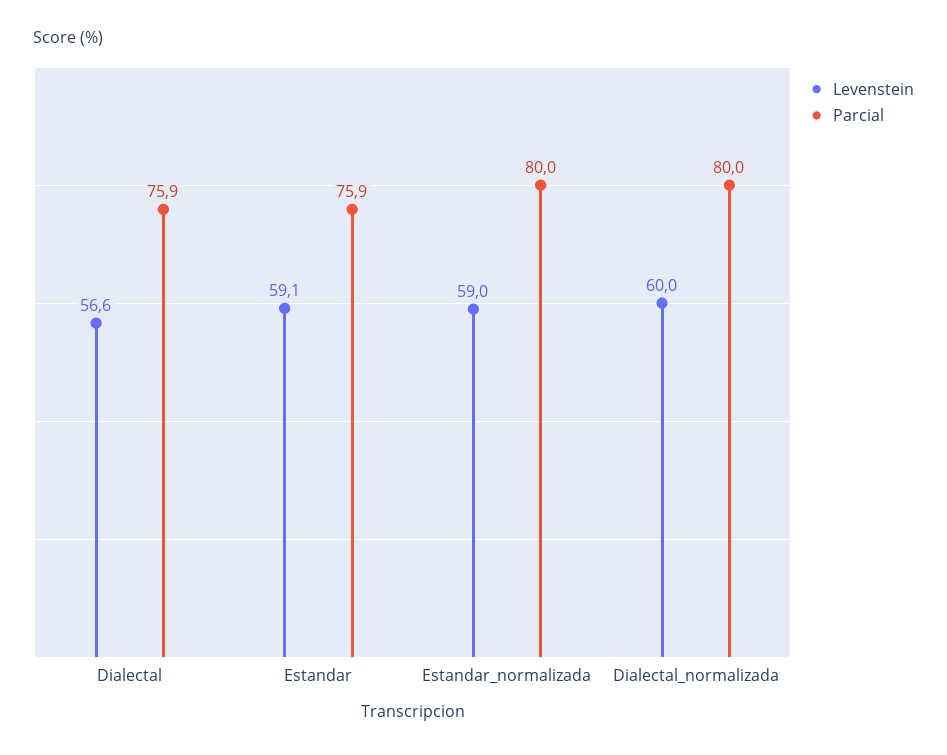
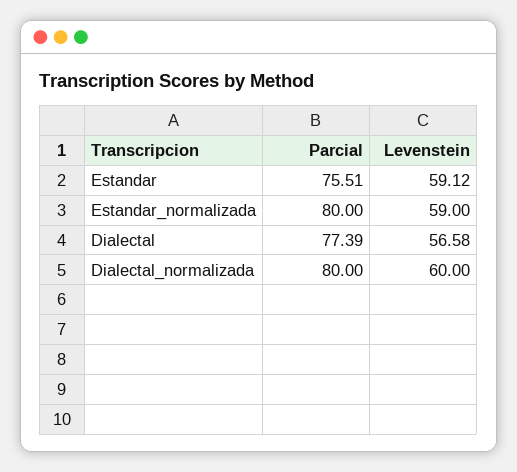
  {
    "Levenstein": {
      "Dialectal": 56.58,
      "Estandar": 59.12,
      "Estandar_normalizada": 59,
      "Dialectal_normalizada": 60
    },
    "Parcial": {
-     "Dialectal": 75.9,
+     "Dialectal": 77.39,
-     "Estandar": 75.9,
+     "Estandar": 75.51,
      "Estandar_normalizada": 80,
      "Dialectal_normalizada": 80
    }
  }

